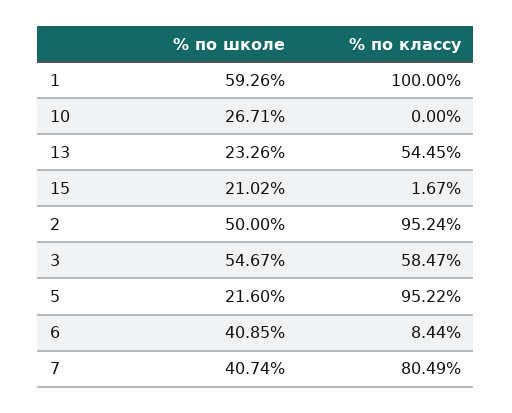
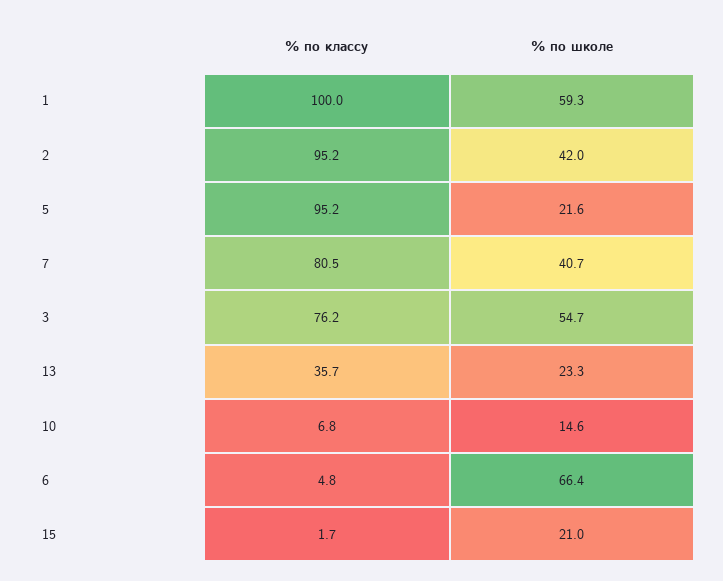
  {
    "% по школе": {
      "1": 59.26,
-     "10": 26.71,
+     "10": 14.6,
      "13": 23.26,
      "15": 21.02,
-     "2": 50,
+     "2": 42,
      "3": 54.67,
      "5": 21.6,
-     "6": 40.85,
+     "6": 66.4,
      "7": 40.74
    },
    "% по классу": {
      "1": 100,
-     "10": 0,
+     "10": 6.8,
-     "13": 54.45,
+     "13": 35.7,
      "15": 1.67,
      "2": 95.24,
-     "3": 58.47,
+     "3": 76.2,
      "5": 95.22,
-     "6": 8.44,
+     "6": 4.8,
      "7": 80.49
    }
  }

